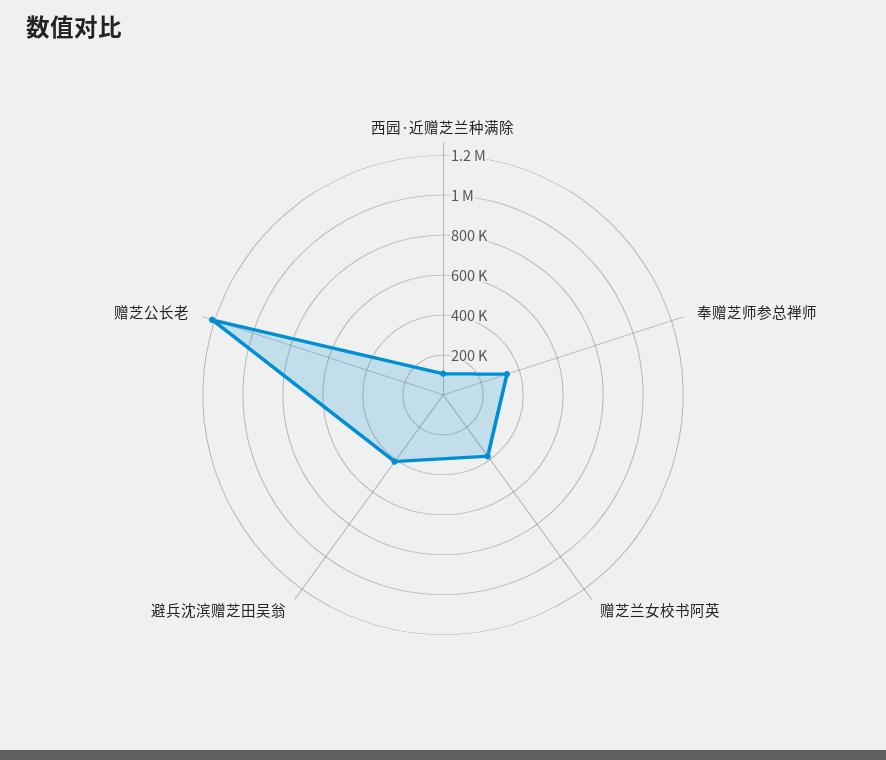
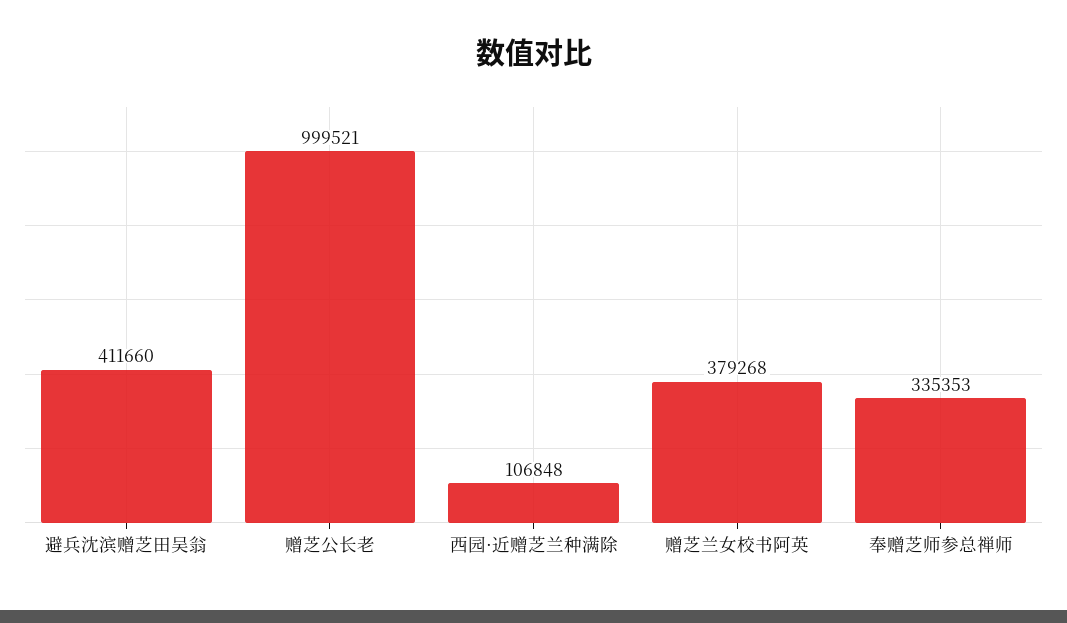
  {
    "西园·近赠芝兰种满除": 106848,
    "奉赠芝师参总禅师": 335353,
    "赠芝兰女校书阿英": 379268,
    "避兵沈滨赠芝田吴翁": 411660,
-   "赠芝公长老": 1200000
+   "赠芝公长老": 999521
  }

